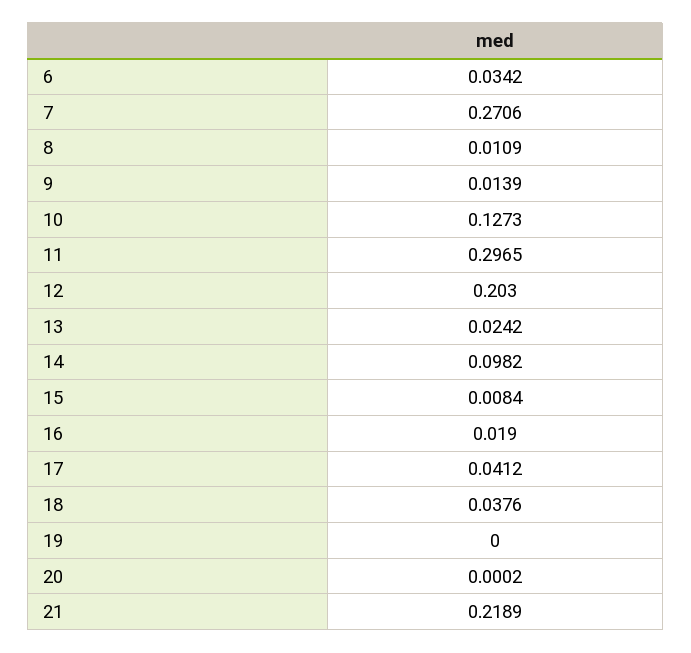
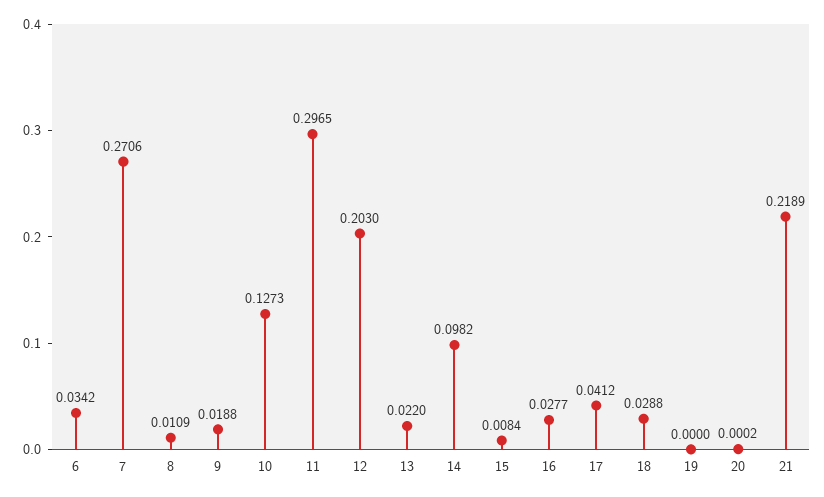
  {
    "6": 0.0342,
    "7": 0.2706,
    "8": 0.0109,
-   "9": 0.0139,
+   "9": 0.0188,
    "10": 0.1273,
    "11": 0.2965,
    "12": 0.203,
-   "13": 0.0242,
+   "13": 0.022,
    "14": 0.0982,
    "15": 0.0084,
-   "16": 0.019,
+   "16": 0.0277,
    "17": 0.0412,
-   "18": 0.0376,
+   "18": 0.0288,
    "19": 0,
    "20": 0.0002,
    "21": 0.2189
  }

